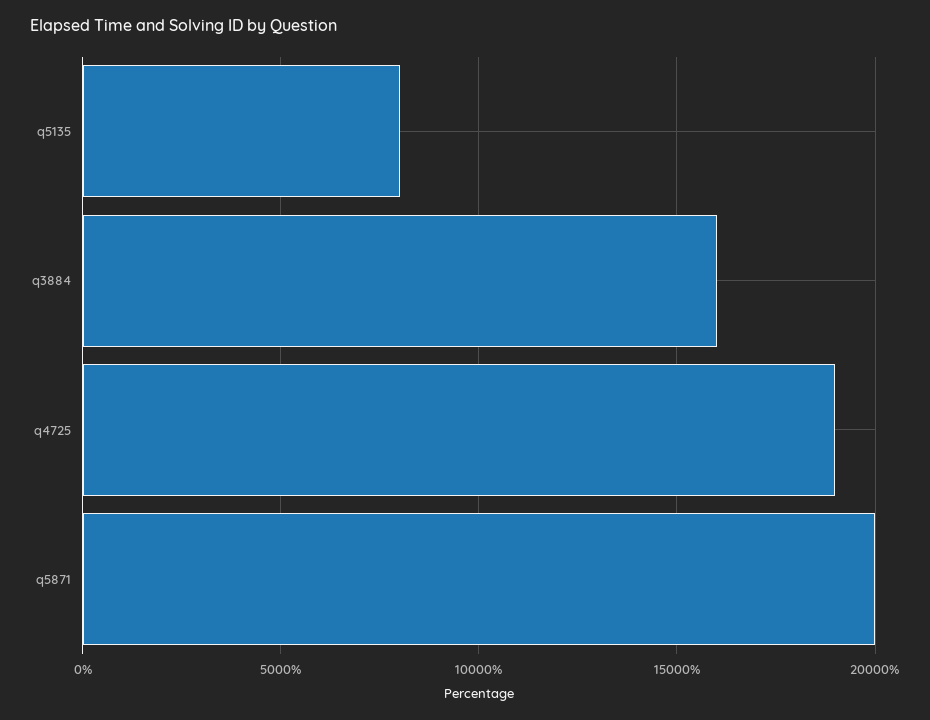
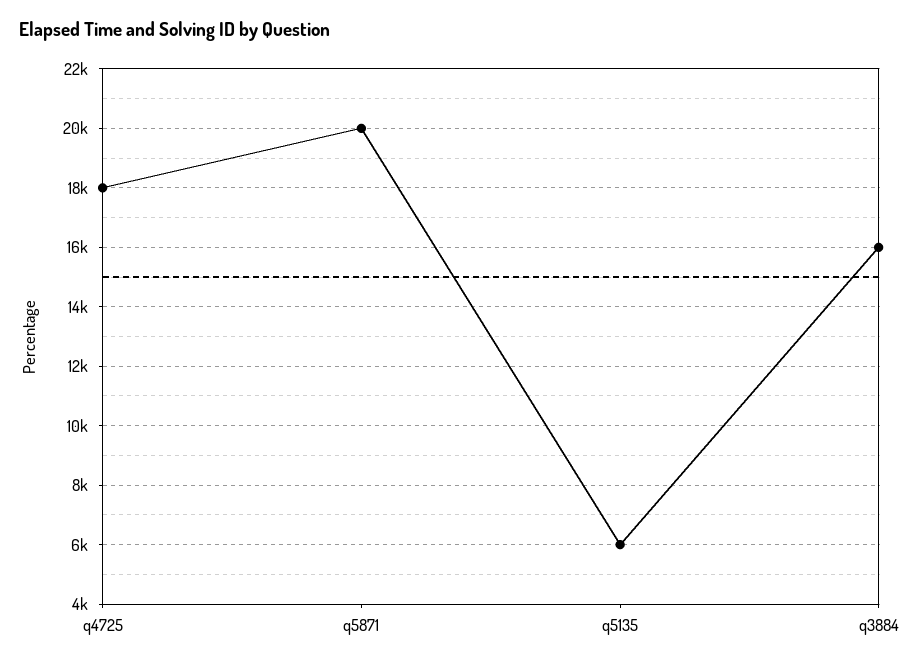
  {
-   "q5135": 8000,
+   "q5135": 6000,
    "q3884": 16000,
-   "q4725": 19000,
+   "q4725": 18000,
    "q5871": 20000
  }

